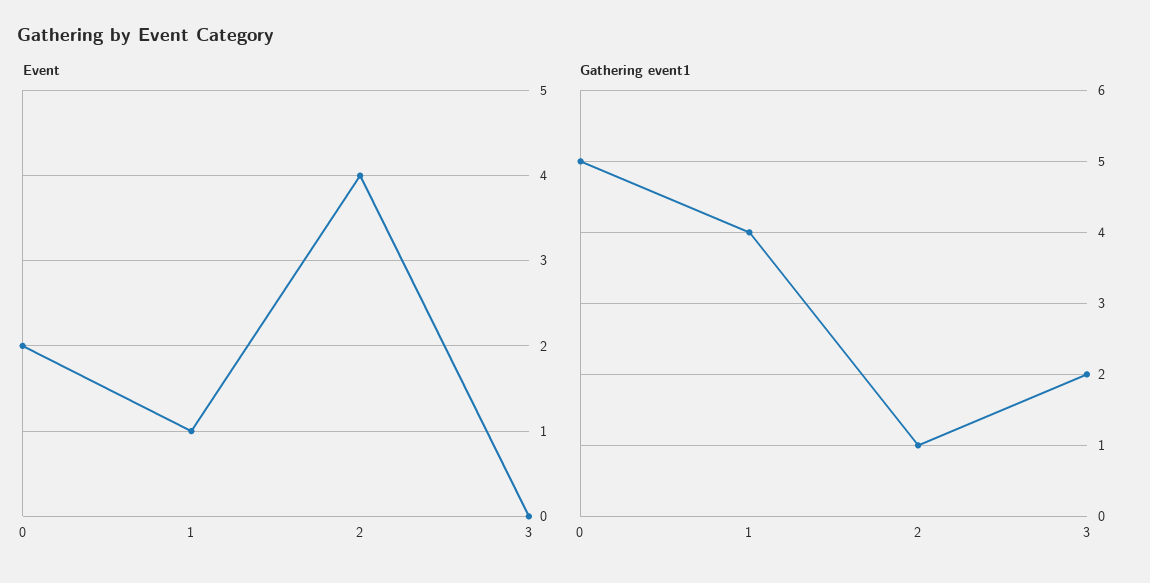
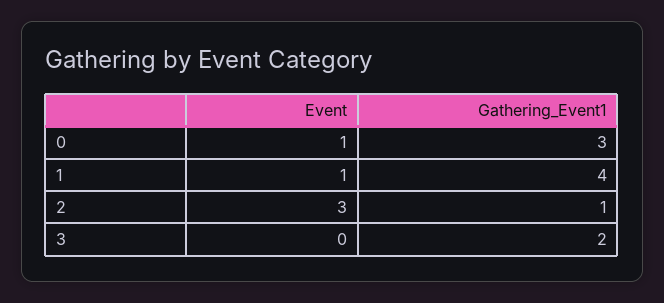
  {
    "Event": {
-     "0": 2,
+     "0": 1,
      "1": 1,
-     "2": 4,
+     "2": 3,
      "3": 0
    },
    "Gathering event1": {
-     "0": 5,
+     "0": 3,
      "1": 4,
      "2": 1,
      "3": 2
    }
  }

